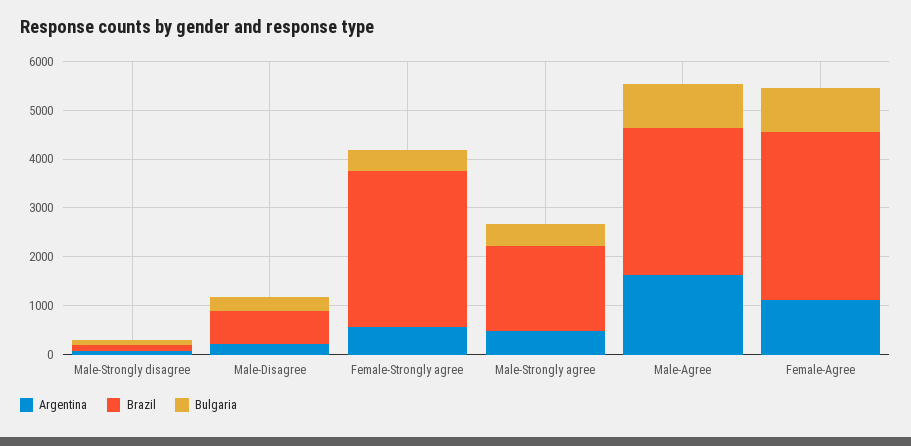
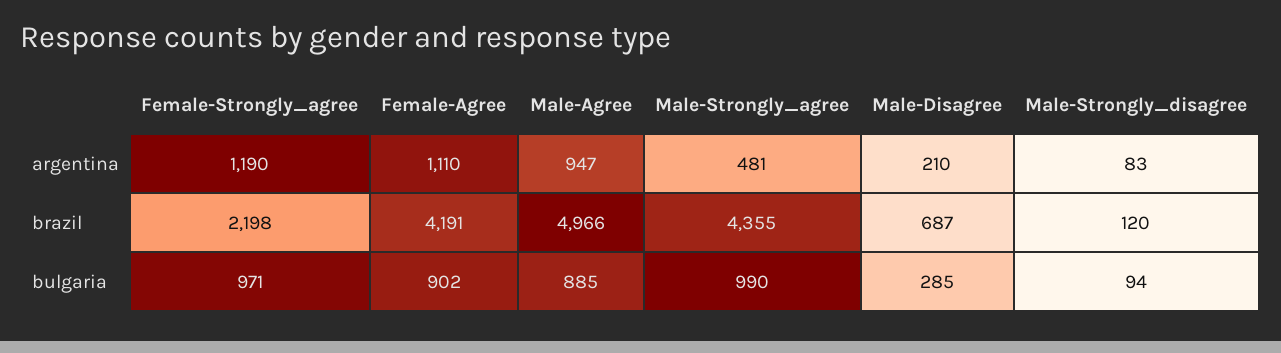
  {
    "Argentina": {
      "Male-Strongly disagree": 83,
      "Male-Disagree": 210,
-     "Female-Strongly agree": 600,
+     "Female-Strongly agree": 1190,
      "Male-Strongly agree": 481,
-     "Male-Agree": 1600,
+     "Male-Agree": 947,
      "Female-Agree": 1110
    },
    "Brazil": {
      "Male-Strongly disagree": 120,
      "Male-Disagree": 687,
-     "Female-Strongly agree": 3200,
+     "Female-Strongly agree": 2198,
-     "Male-Strongly agree": 1800,
+     "Male-Strongly agree": 4355,
-     "Male-Agree": 3000,
+     "Male-Agree": 4966,
-     "Female-Agree": 3400
+     "Female-Agree": 4191
    },
    "Bulgaria": {
      "Male-Strongly disagree": 94,
      "Male-Disagree": 285,
-     "Female-Strongly agree": 400,
+     "Female-Strongly agree": 971,
-     "Male-Strongly agree": 400,
+     "Male-Strongly agree": 990,
      "Male-Agree": 885,
      "Female-Agree": 902
    }
  }

